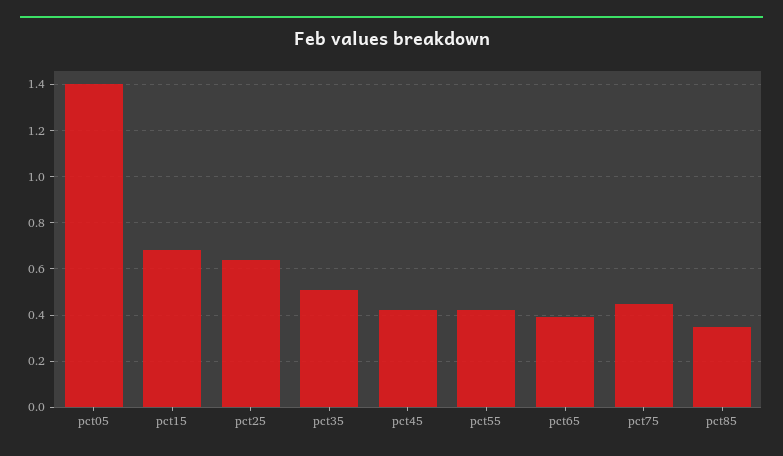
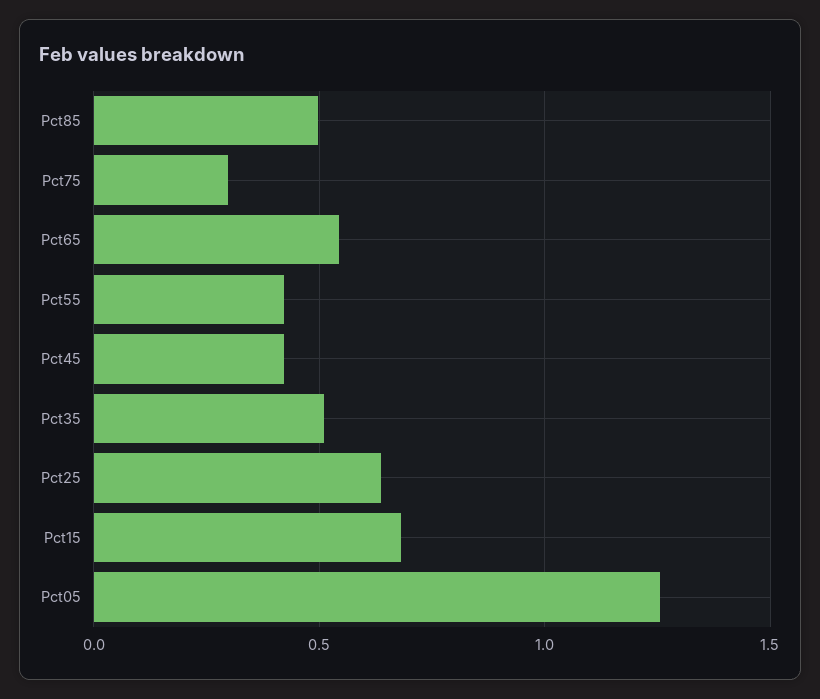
  {
-   "pct05": 1.4,
+   "pct05": 1.25,
    "pct15": 0.7,
    "pct25": 0.65,
    "pct35": 0.5,
    "pct45": 0.4,
    "pct55": 0.4,
-   "pct65": 0.4,
+   "pct65": 0.55,
-   "pct75": 0.45,
+   "pct75": 0.3,
-   "pct85": 0.35
+   "pct85": 0.5
  }

